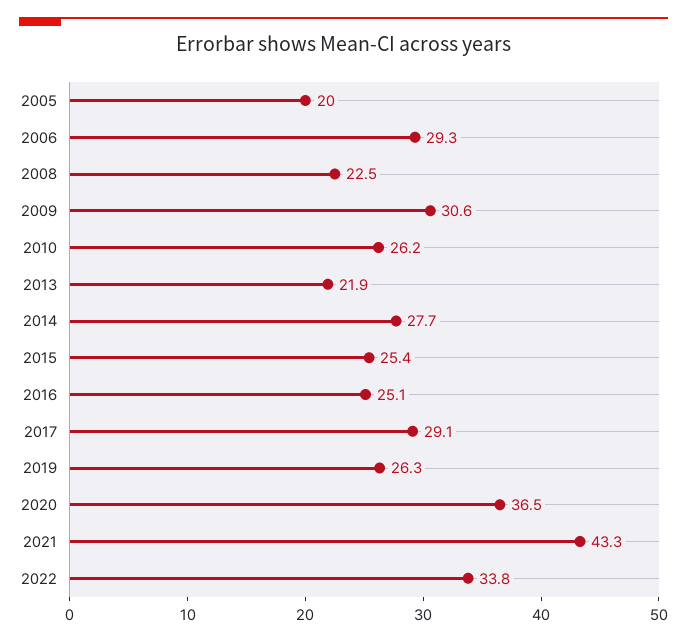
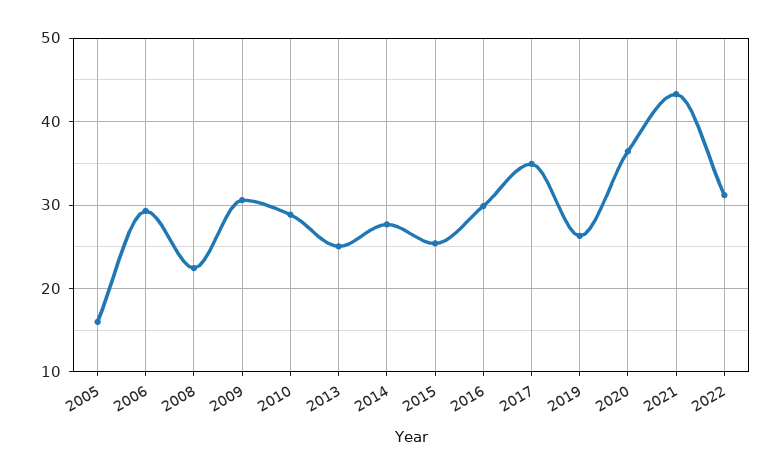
  {
-   "2005": 20,
+   "2005": 16,
    "2006": 29.3,
    "2008": 22.5,
    "2009": 30.6,
-   "2010": 26.2,
+   "2010": 29,
-   "2013": 21.9,
+   "2013": 25,
    "2014": 27.7,
    "2015": 25.4,
-   "2016": 25.1,
+   "2016": 30,
-   "2017": 29.1,
+   "2017": 35,
    "2019": 26.3,
    "2020": 36.5,
    "2021": 43.3,
-   "2022": 33.8
+   "2022": 31
  }

